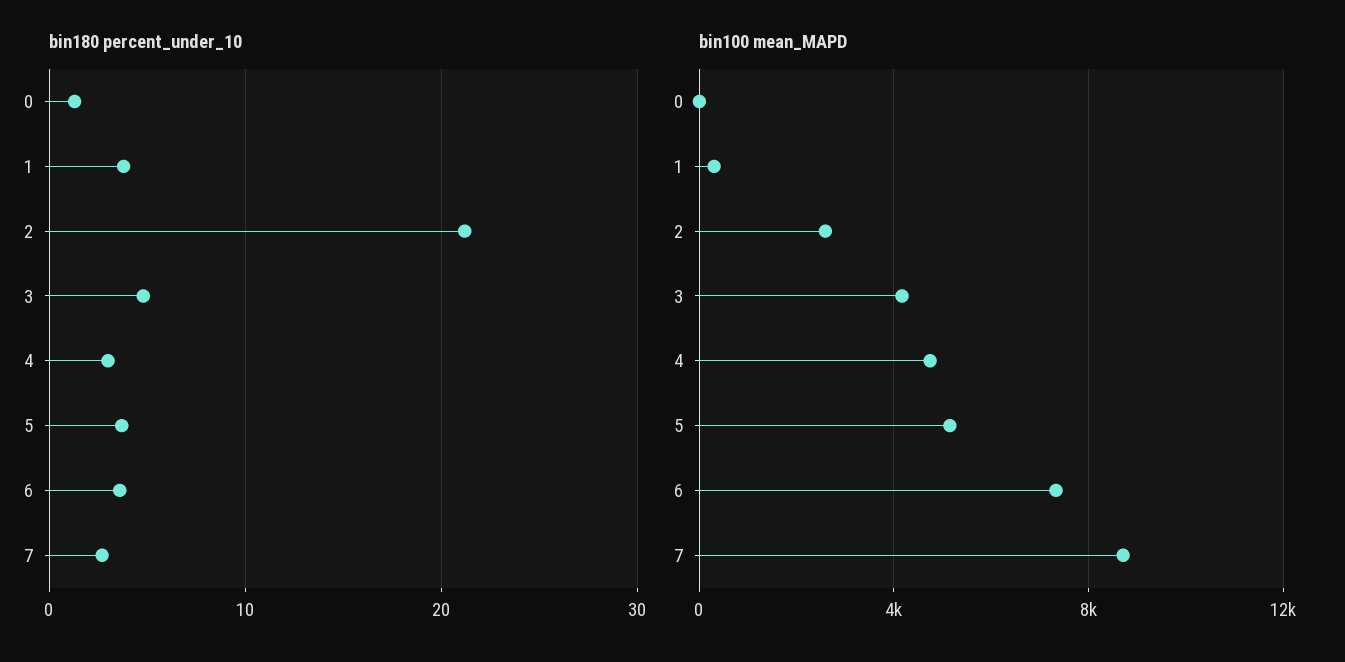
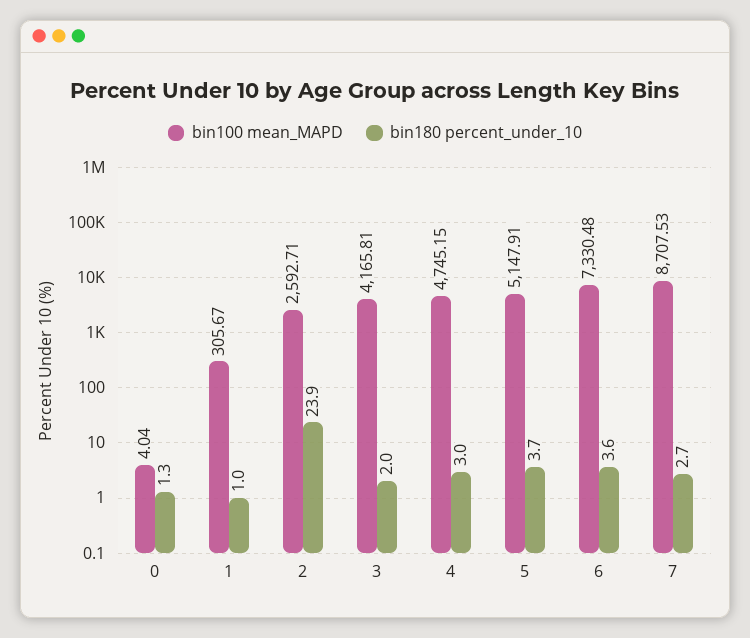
  {
    "bin180 percent_under_10": {
      "0": 1.3,
-     "1": 4,
+     "1": 1,
-     "2": 21,
+     "2": 23.9,
-     "3": 5,
+     "3": 2,
      "4": 3,
      "5": 3.7,
      "6": 3.6,
      "7": 2.7
    },
    "bin100 mean_MAPD": {
      "0": 4.04,
      "1": 305.67,
      "2": 2592.71,
      "3": 4165.81,
      "4": 4745.15,
      "5": 5147.91,
      "6": 7330.48,
      "7": 8707.53
    }
  }

